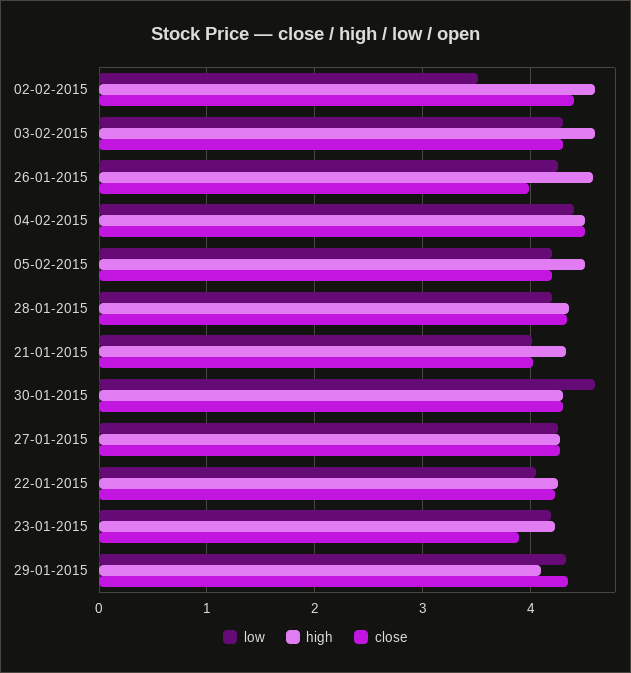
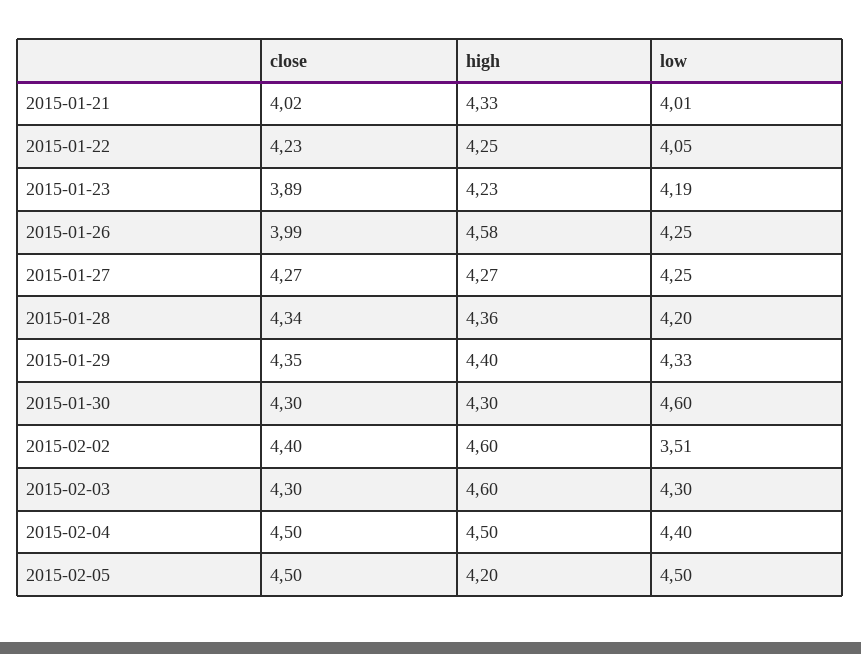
  {
    "low": {
      "02-02-2015": 3.51,
      "03-02-2015": 4.3,
      "26-01-2015": 4.25,
      "04-02-2015": 4.4,
-     "05-02-2015": 4.2,
+     "05-02-2015": 4.5,
      "28-01-2015": 4.2,
      "21-01-2015": 4.01,
      "30-01-2015": 4.6,
      "27-01-2015": 4.25,
      "22-01-2015": 4.05,
      "23-01-2015": 4.19,
      "29-01-2015": 4.33
    },
    "high": {
      "02-02-2015": 4.6,
      "03-02-2015": 4.6,
      "26-01-2015": 4.58,
      "04-02-2015": 4.5,
-     "05-02-2015": 4.5,
+     "05-02-2015": 4.2,
      "28-01-2015": 4.36,
      "21-01-2015": 4.33,
      "30-01-2015": 4.3,
      "27-01-2015": 4.27,
      "22-01-2015": 4.25,
      "23-01-2015": 4.23,
-     "29-01-2015": 4.1
+     "29-01-2015": 4.4
    },
    "close": {
      "02-02-2015": 4.4,
      "03-02-2015": 4.3,
      "26-01-2015": 3.99,
      "04-02-2015": 4.5,
-     "05-02-2015": 4.2,
+     "05-02-2015": 4.5,
      "28-01-2015": 4.34,
      "21-01-2015": 4.02,
      "30-01-2015": 4.3,
      "27-01-2015": 4.27,
      "22-01-2015": 4.23,
      "23-01-2015": 3.89,
      "29-01-2015": 4.35
    }
  }

